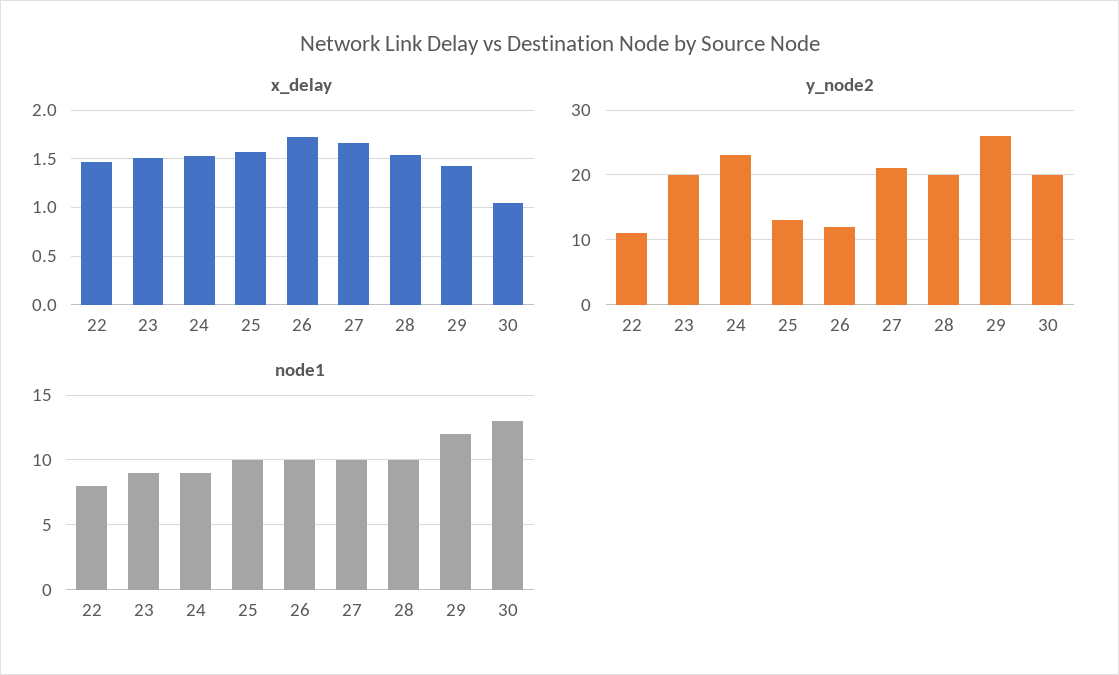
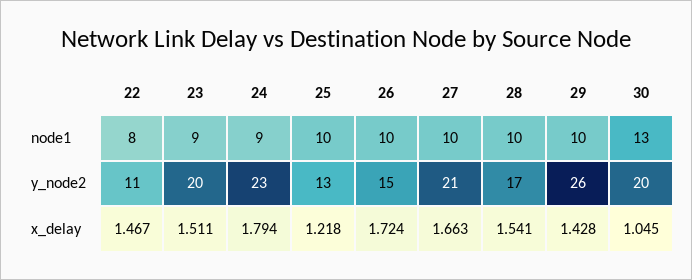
  {
    "x_delay": {
      "22": 1.467,
      "23": 1.511,
-     "24": 1.5,
+     "24": 1.794,
-     "25": 1.6,
+     "25": 1.218,
      "26": 1.724,
      "27": 1.663,
      "28": 1.541,
      "29": 1.428,
      "30": 1.045
    },
    "y_node2": {
      "22": 11,
      "23": 20,
      "24": 23,
      "25": 13,
-     "26": 12,
+     "26": 15,
      "27": 21,
-     "28": 20,
+     "28": 17,
      "29": 26,
      "30": 20
    },
    "node1": {
      "22": 8,
      "23": 9,
      "24": 9,
      "25": 10,
      "26": 10,
      "27": 10,
      "28": 10,
-     "29": 12,
+     "29": 10,
      "30": 13
    }
  }

